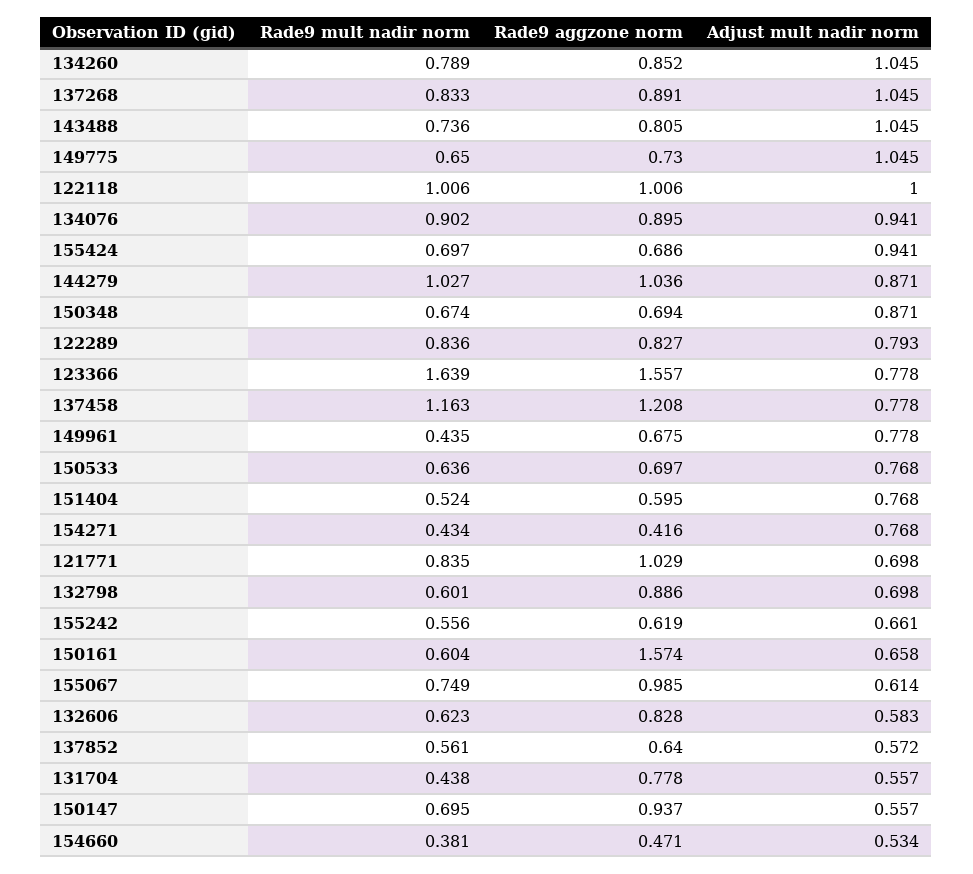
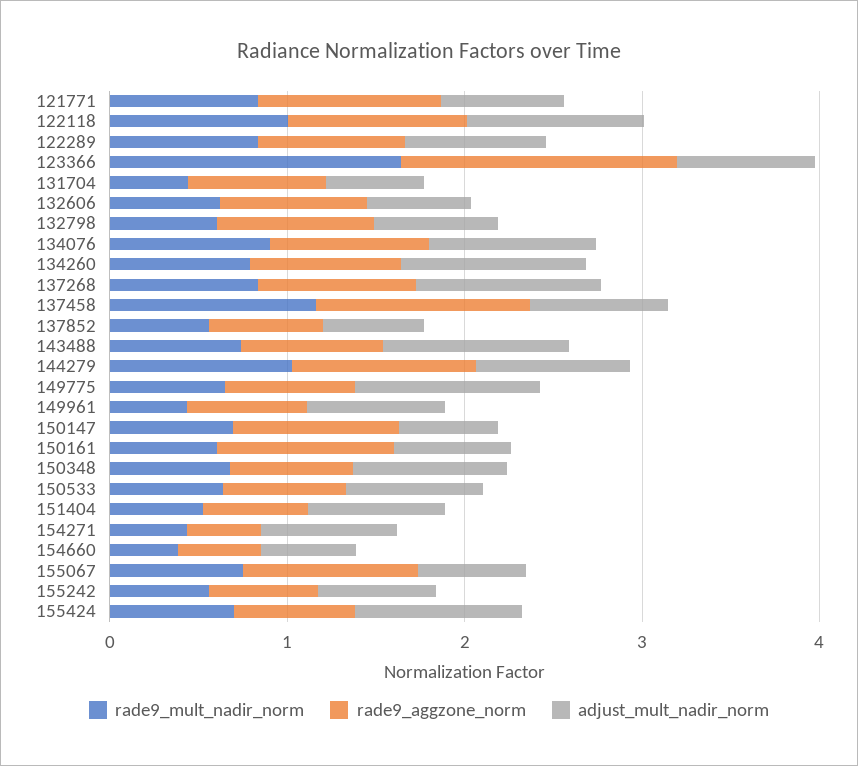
  {
    "Rade9 mult nadir norm": {
      "134260": 0.789,
      "137268": 0.833,
      "143488": 0.736,
      "149775": 0.65,
      "122118": 1.006,
      "134076": 0.902,
      "155424": 0.697,
      "144279": 1.027,
      "150348": 0.674,
      "122289": 0.836,
      "123366": 1.639,
      "137458": 1.163,
      "149961": 0.435,
      "150533": 0.636,
      "151404": 0.524,
      "154271": 0.434,
      "121771": 0.835,
      "132798": 0.601,
      "155242": 0.556,
      "150161": 0.604,
      "155067": 0.749,
      "132606": 0.623,
      "137852": 0.561,
      "131704": 0.438,
      "150147": 0.695,
      "154660": 0.381
    },
    "Rade9 aggzone norm": {
      "134260": 0.852,
      "137268": 0.891,
      "143488": 0.805,
      "149775": 0.73,
      "122118": 1.006,
      "134076": 0.895,
      "155424": 0.686,
      "144279": 1.036,
      "150348": 0.694,
      "122289": 0.827,
      "123366": 1.557,
      "137458": 1.208,
      "149961": 0.675,
      "150533": 0.697,
      "151404": 0.595,
      "154271": 0.416,
      "121771": 1.029,
      "132798": 0.886,
      "155242": 0.619,
-     "150161": 1.574,
+     "150161": 1,
      "155067": 0.985,
      "132606": 0.828,
      "137852": 0.64,
      "131704": 0.778,
      "150147": 0.937,
      "154660": 0.471
    },
    "Adjust mult nadir norm": {
      "134260": 1.045,
      "137268": 1.045,
      "143488": 1.045,
      "149775": 1.045,
      "122118": 1,
      "134076": 0.941,
      "155424": 0.941,
      "144279": 0.871,
      "150348": 0.871,
      "122289": 0.793,
      "123366": 0.778,
      "137458": 0.778,
      "149961": 0.778,
      "150533": 0.768,
      "151404": 0.768,
      "154271": 0.768,
      "121771": 0.698,
      "132798": 0.698,
      "155242": 0.661,
      "150161": 0.658,
      "155067": 0.614,
      "132606": 0.583,
      "137852": 0.572,
      "131704": 0.557,
      "150147": 0.557,
      "154660": 0.534
    }
  }

